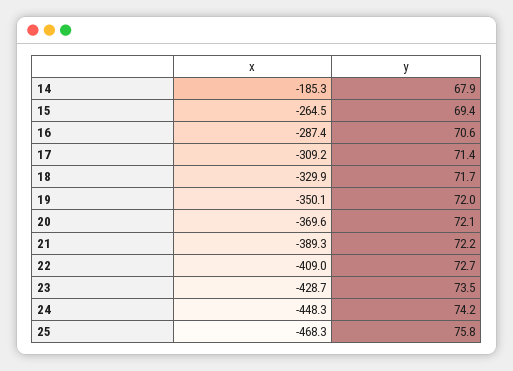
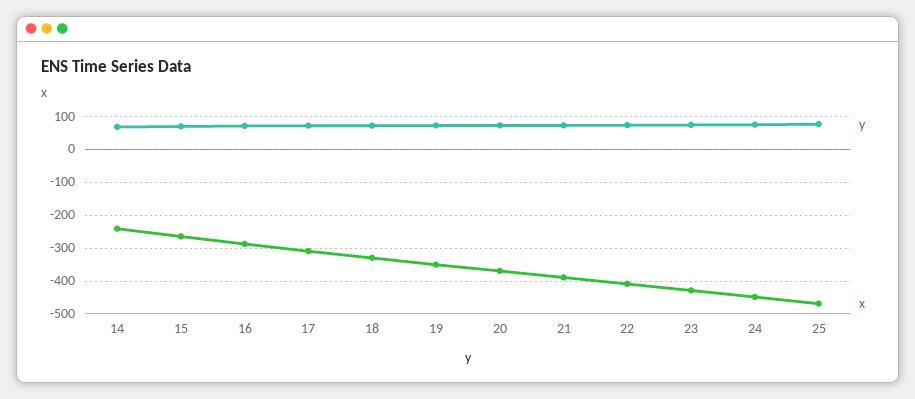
  {
    "x": {
-     "14": -185.3,
+     "14": -240,
      "15": -264.5,
      "16": -287.4,
      "17": -309.2,
      "18": -329.9,
      "19": -350.1,
      "20": -369.6,
      "21": -389.3,
      "22": -409,
      "23": -428.7,
      "24": -448.3,
      "25": -468.3
    },
    "y": {
      "14": 67.9,
      "15": 69.4,
      "16": 70.6,
      "17": 71.4,
      "18": 71.7,
      "19": 72,
      "20": 72.1,
      "21": 72.2,
      "22": 72.7,
      "23": 73.5,
      "24": 74.2,
      "25": 75.8
    }
  }

